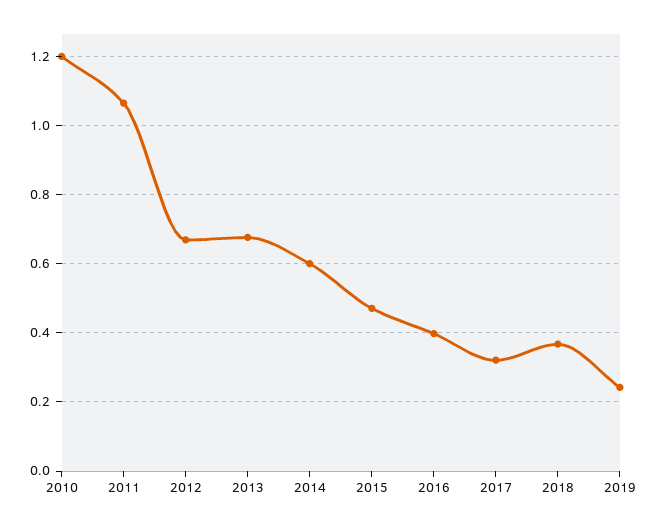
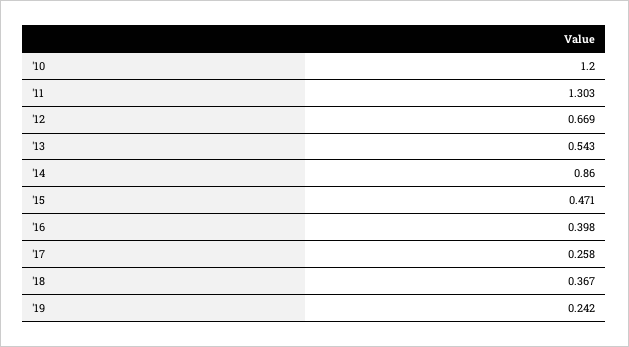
  {
    "2010": 1.2,
-   "2011": 1.06,
+   "2011": 1.303,
    "2012": 0.669,
-   "2013": 0.68,
+   "2013": 0.543,
-   "2014": 0.6,
+   "2014": 0.86,
    "2015": 0.471,
    "2016": 0.398,
-   "2017": 0.32,
+   "2017": 0.258,
    "2018": 0.367,
    "2019": 0.242
  }

